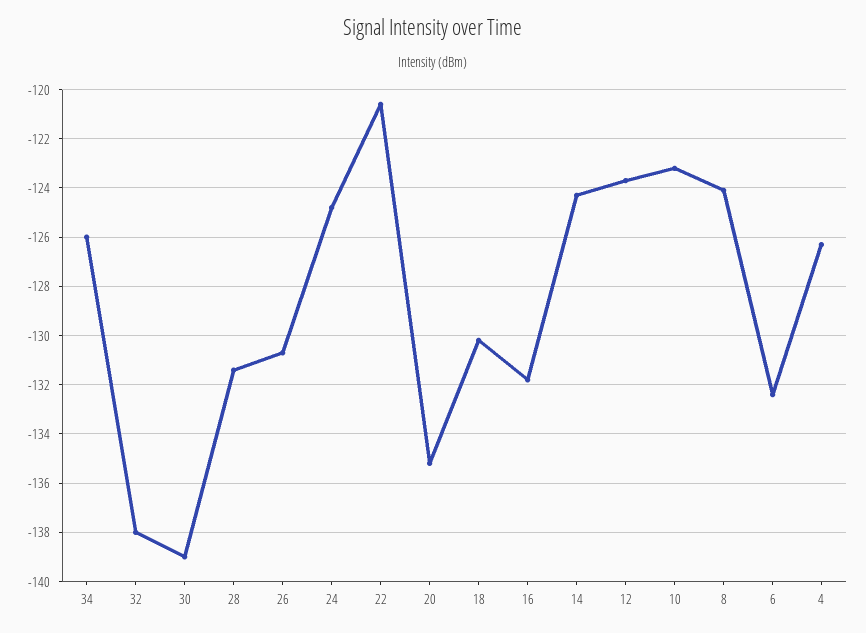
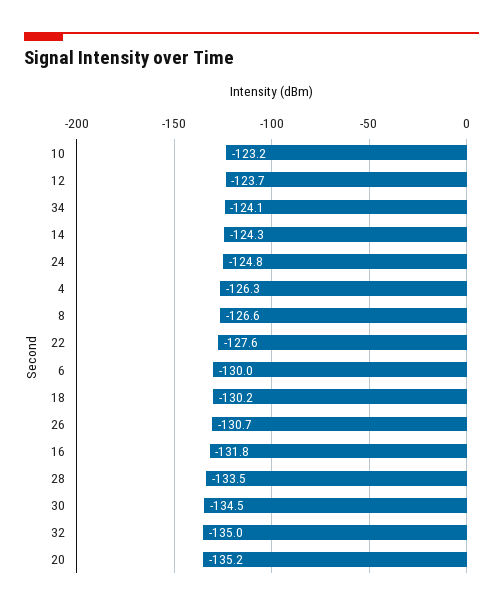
  {
-   "34": -126,
+   "34": -124.1,
-   "32": -138,
+   "32": -135,
-   "30": -139,
+   "30": -134.5,
-   "28": -131.5,
+   "28": -133.5,
    "26": -130.7,
    "24": -124.8,
-   "22": -120.5,
+   "22": -127.6,
    "20": -135.2,
    "18": -130.2,
    "16": -131.8,
    "14": -124.3,
    "12": -123.7,
    "10": -123.2,
-   "8": -124,
+   "8": -126.6,
-   "6": -132.5,
+   "6": -130,
    "4": -126.3
  }

